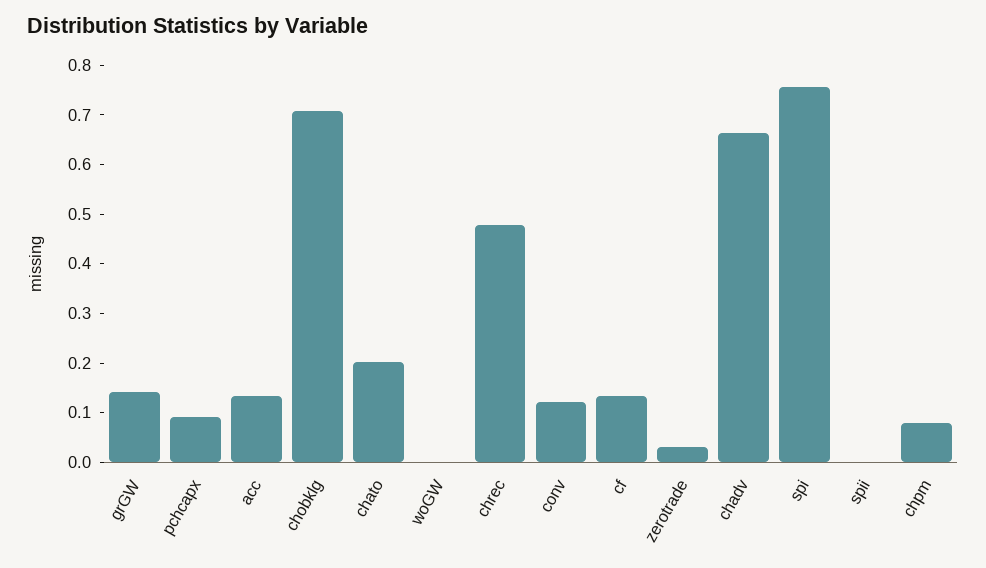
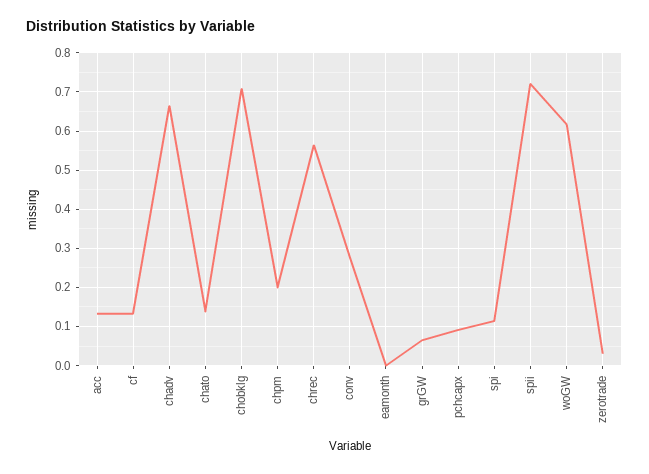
  {
-   "grGW": 0.14,
+   "grGW": 0.06,
    "pchcapx": 0.1,
    "acc": 0.14,
    "chobklg": 0.7,
-   "chato": 0.2,
+   "chato": 0.14,
-   "woGW": 0,
+   "woGW": 0.62,
-   "chrec": 0.48,
+   "chrec": 0.56,
-   "conv": 0.12,
+   "conv": 0.28,
    "cf": 0.14,
    "zerotrade": 0.04,
    "chadv": 0.66,
-   "spi": 0.76,
+   "spi": 0.12,
-   "spii": 0,
+   "spii": 0.72,
-   "chpm": 0.08
+   "chpm": 0.2,
+   "eamonth": 0
  }

